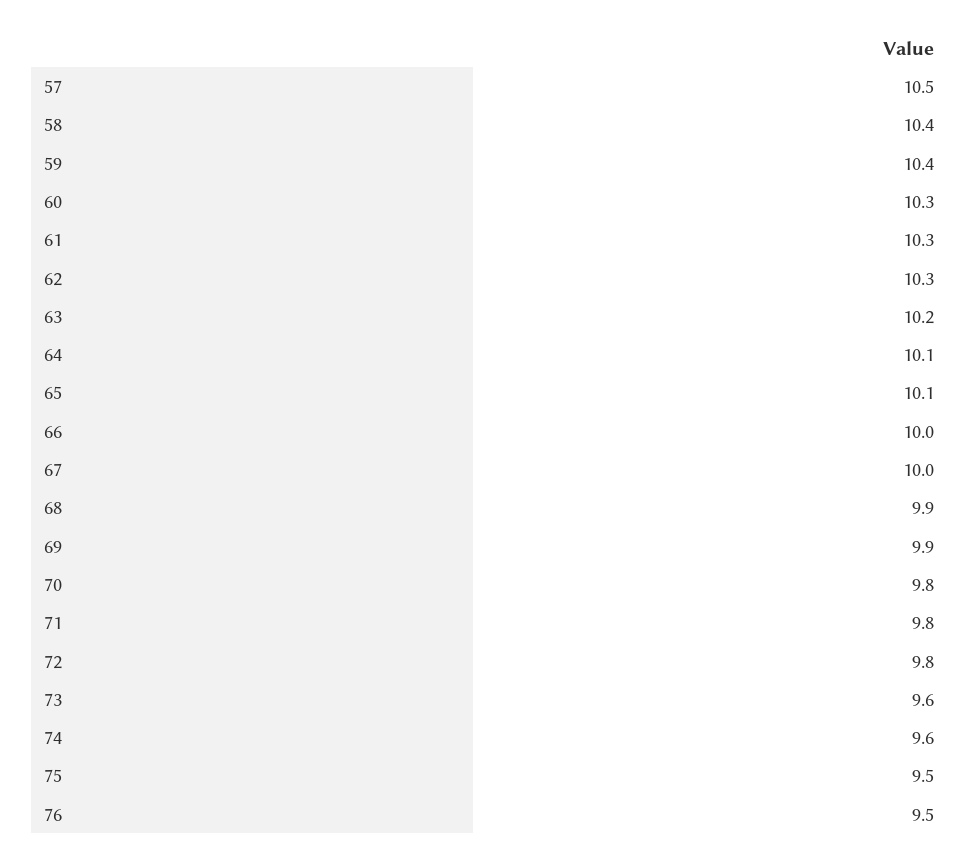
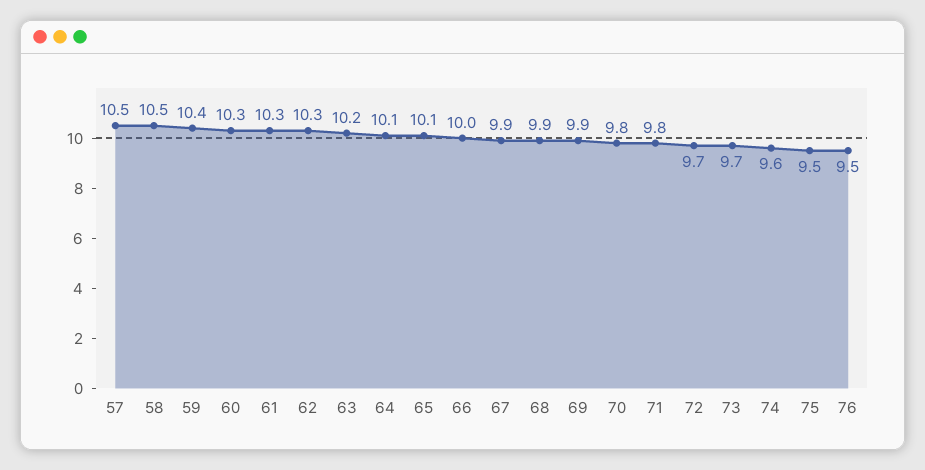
  {
    "57": 10.5,
-   "58": 10.4,
+   "58": 10.5,
    "59": 10.4,
    "60": 10.3,
    "61": 10.3,
    "62": 10.3,
    "63": 10.2,
    "64": 10.1,
    "65": 10.1,
    "66": 10,
-   "67": 10,
+   "67": 9.9,
    "68": 9.9,
    "69": 9.9,
    "70": 9.8,
    "71": 9.8,
-   "72": 9.8,
+   "72": 9.7,
-   "73": 9.6,
+   "73": 9.7,
    "74": 9.6,
    "75": 9.5,
    "76": 9.5
  }

